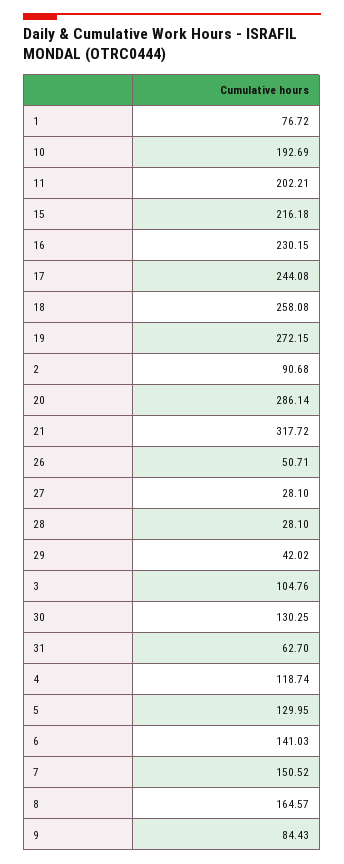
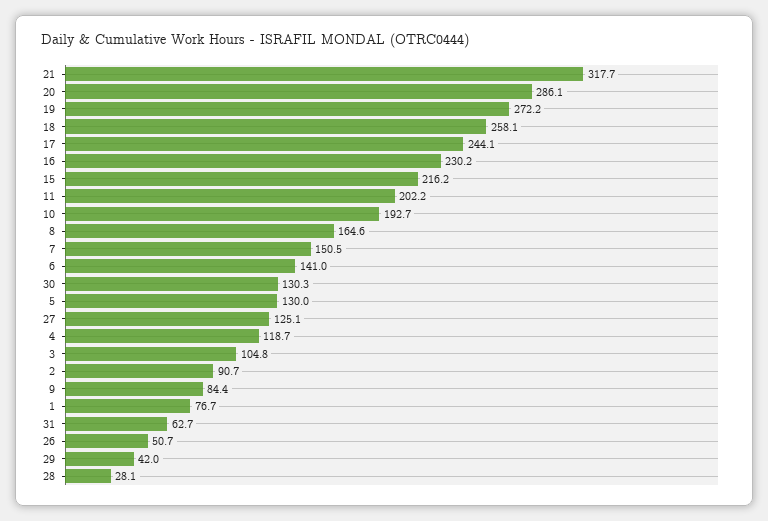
  {
    "1": 76.72,
    "10": 192.69,
    "11": 202.21,
    "15": 216.18,
    "16": 230.15,
    "17": 244.08,
    "18": 258.08,
    "19": 272.15,
    "2": 90.68,
    "20": 286.14,
    "21": 317.72,
    "26": 50.71,
-   "27": 28.1,
+   "27": 125.1,
    "28": 28.1,
    "29": 42.02,
    "3": 104.76,
    "30": 130.25,
    "31": 62.7,
    "4": 118.74,
    "5": 129.95,
    "6": 141.03,
    "7": 150.52,
    "8": 164.57,
    "9": 84.43
  }

